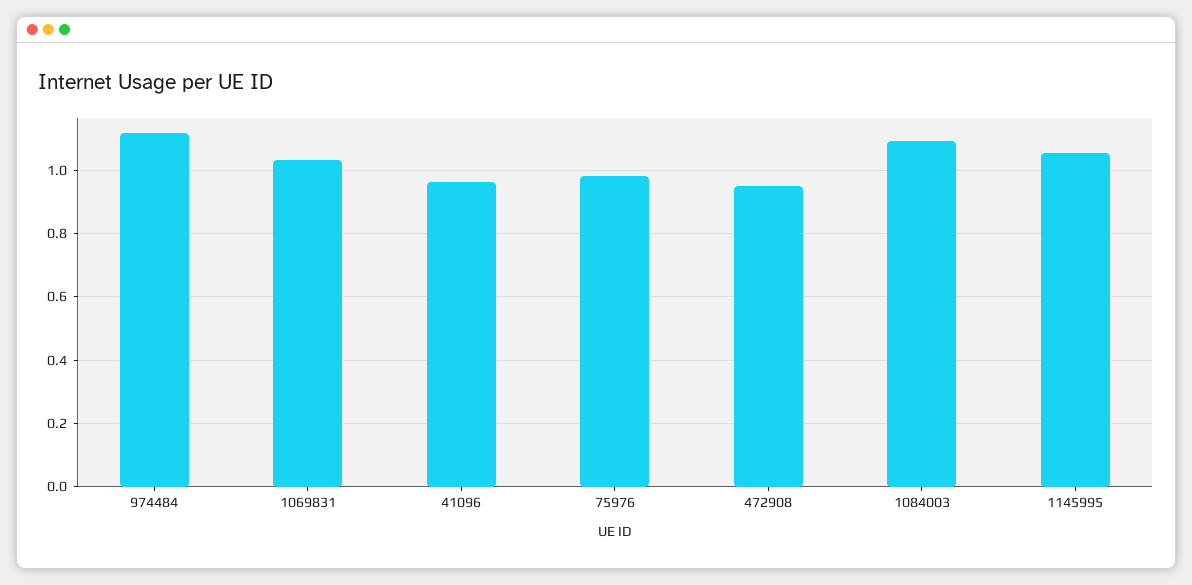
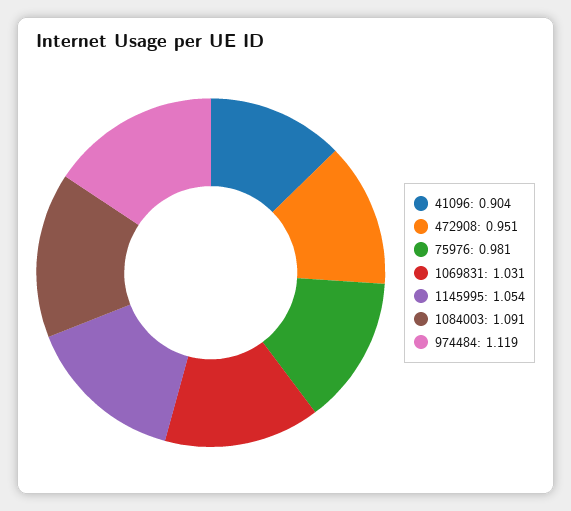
  {
    "974484": 1.119,
    "1069831": 1.031,
-   "41096": 0.96,
+   "41096": 0.904,
    "75976": 0.981,
    "472908": 0.951,
    "1084003": 1.091,
    "1145995": 1.054
  }

